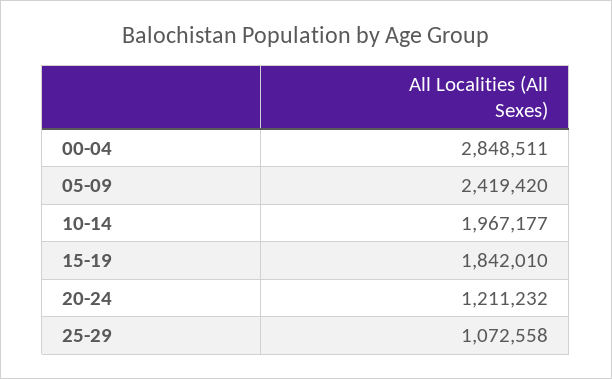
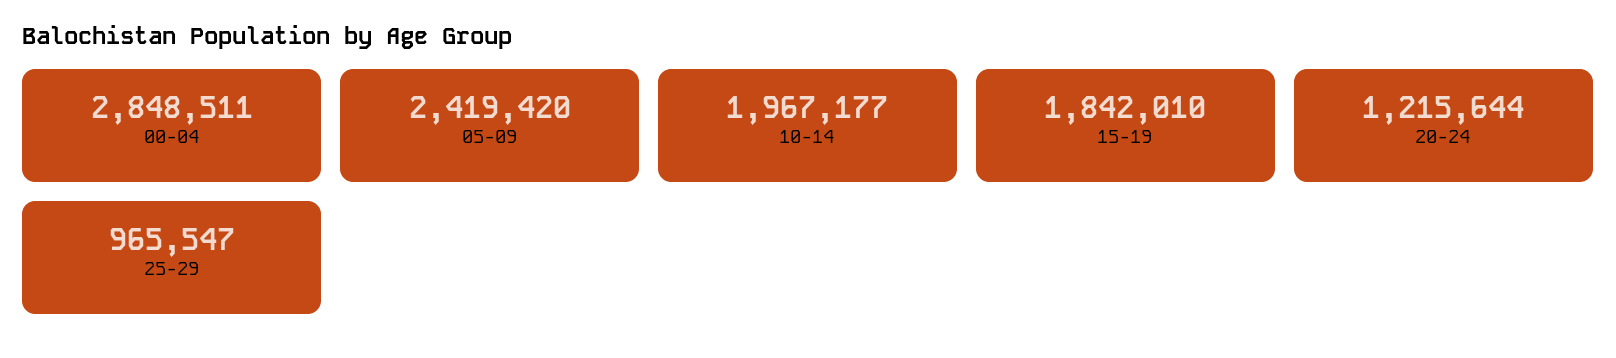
  {
    "00-04": 2848511,
    "05-09": 2419420,
    "10-14": 1967177,
    "15-19": 1842010,
-   "20-24": 1211232,
+   "20-24": 1215644,
-   "25-29": 1072558
+   "25-29": 965547
  }

